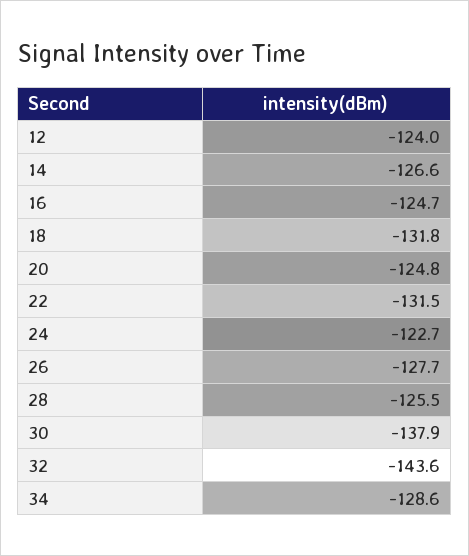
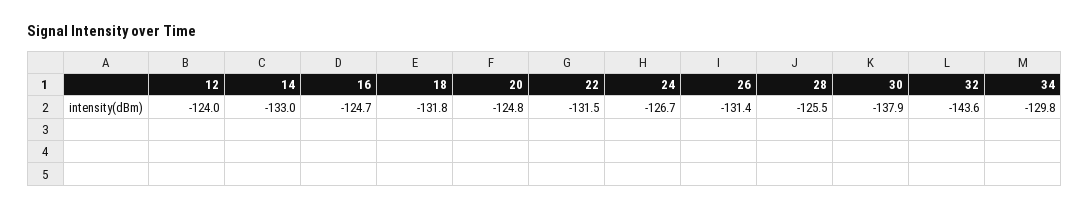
  {
    "12": -124,
-   "14": -126.6,
+   "14": -133,
    "16": -124.7,
    "18": -131.8,
    "20": -124.8,
    "22": -131.5,
-   "24": -122.7,
+   "24": -126.7,
-   "26": -127.7,
+   "26": -131.4,
    "28": -125.5,
    "30": -137.9,
    "32": -143.6,
-   "34": -128.6
+   "34": -129.8
  }

